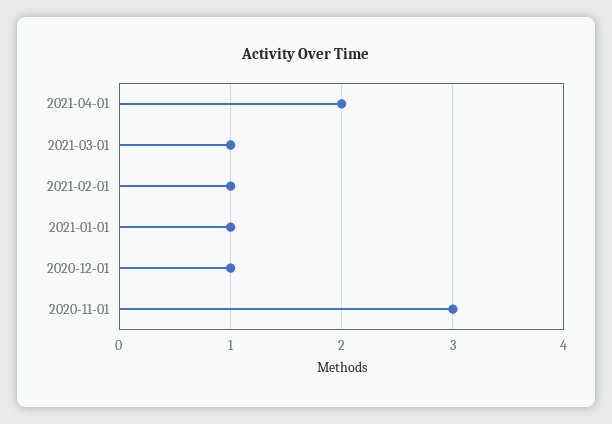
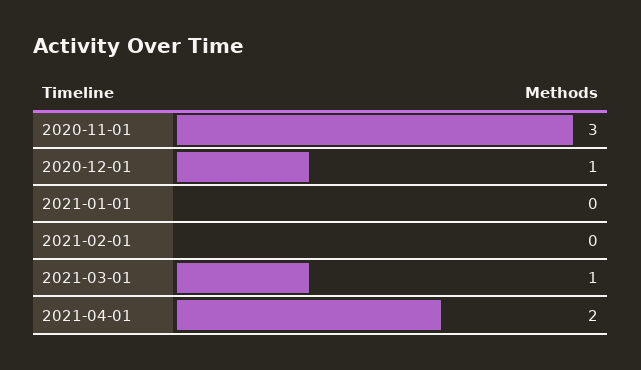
  {
    "2021-04-01": 2,
    "2021-03-01": 1,
-   "2021-02-01": 1,
+   "2021-02-01": 0,
-   "2021-01-01": 1,
+   "2021-01-01": 0,
    "2020-12-01": 1,
    "2020-11-01": 3
  }

